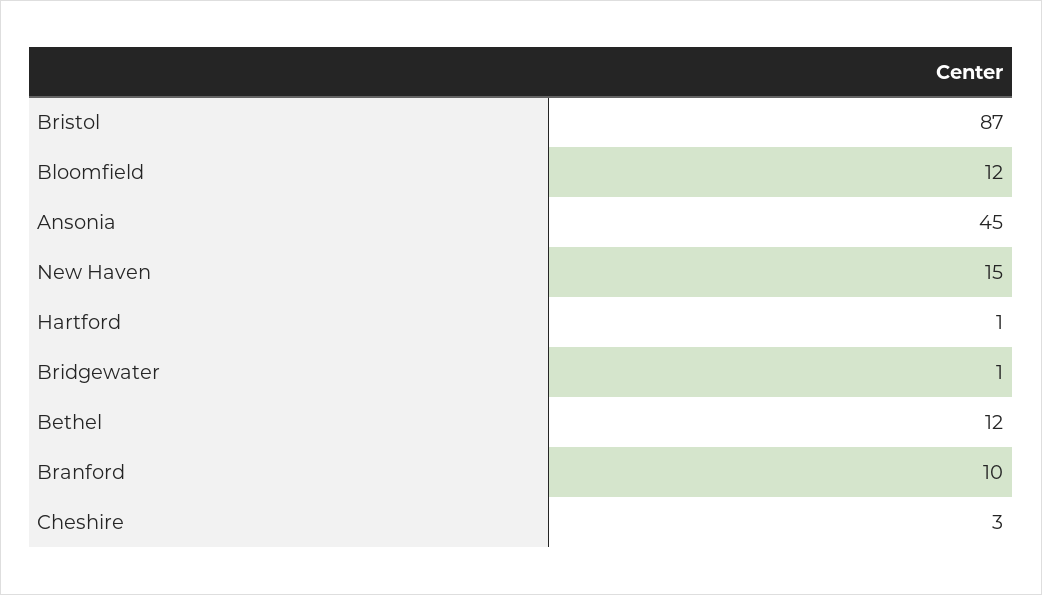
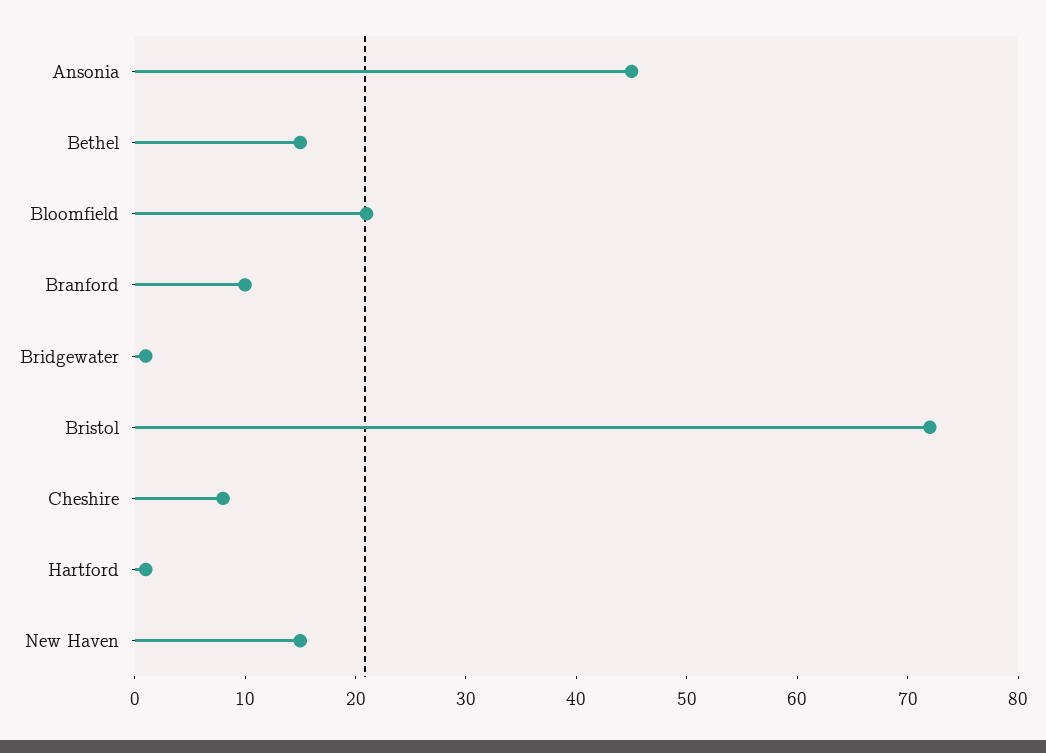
  {
-   "Bristol": 87,
+   "Bristol": 72,
-   "Bloomfield": 12,
+   "Bloomfield": 21,
    "Ansonia": 45,
    "New Haven": 15,
    "Hartford": 1,
    "Bridgewater": 1,
-   "Bethel": 12,
+   "Bethel": 15,
    "Branford": 10,
-   "Cheshire": 3
+   "Cheshire": 8
  }

